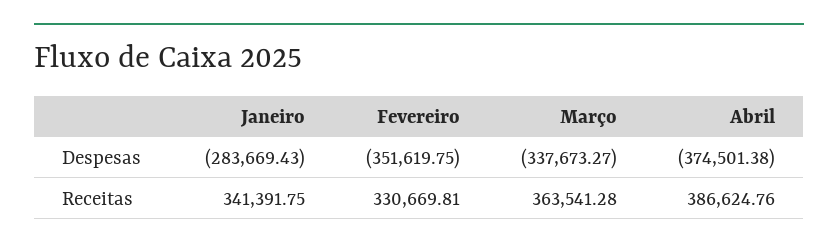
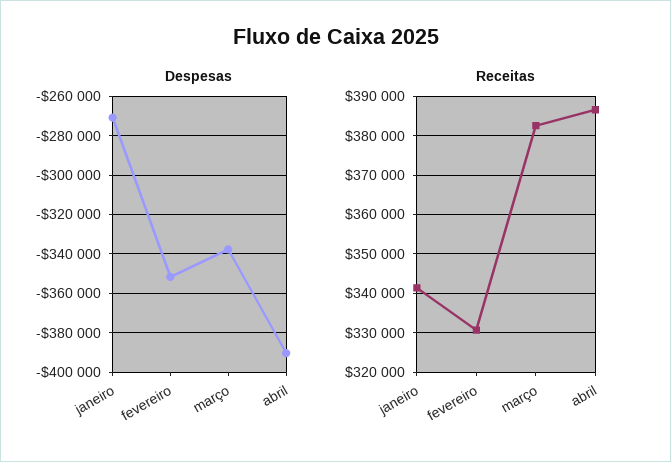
  {
    "Despesas": {
-     "Janeiro": -283669.43,
+     "Janeiro": -270000,
      "Fevereiro": -351619.75,
      "Março": -337673.27,
-     "Abril": -374501.38
+     "Abril": -390000
    },
    "Receitas": {
      "Janeiro": 341391.75,
      "Fevereiro": 330669.81,
-     "Março": 363541.28,
+     "Março": 382000,
      "Abril": 386624.76
    }
  }

